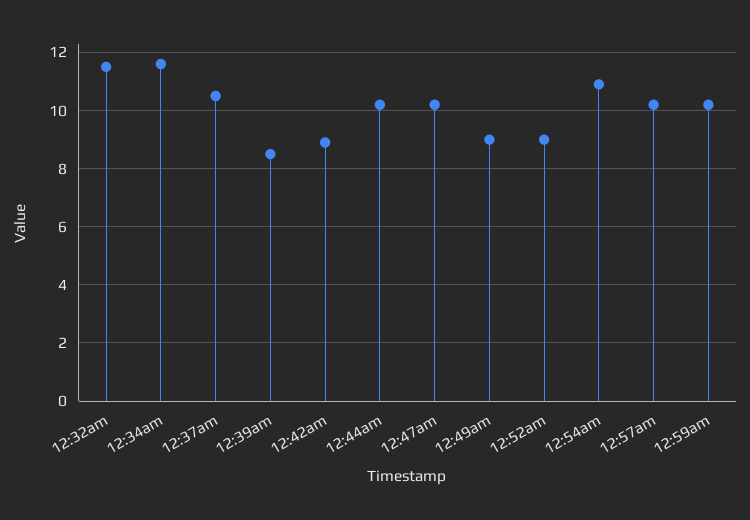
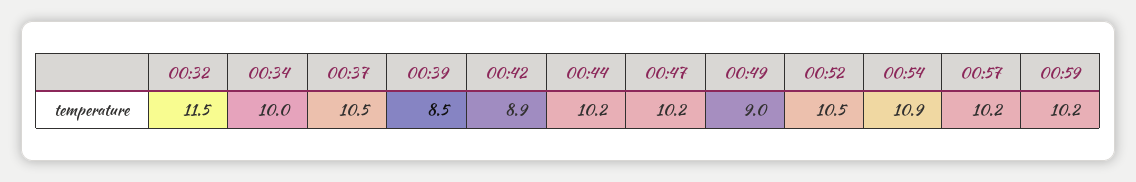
  {
    "12:32am": 11.5,
-   "12:34am": 11.5,
+   "12:34am": 10,
    "12:37am": 10.5,
    "12:39am": 8.5,
    "12:42am": 8.9,
    "12:44am": 10.2,
    "12:47am": 10.2,
    "12:49am": 9,
-   "12:52am": 9,
+   "12:52am": 10.5,
    "12:54am": 10.9,
    "12:57am": 10.2,
    "12:59am": 10.2
  }

